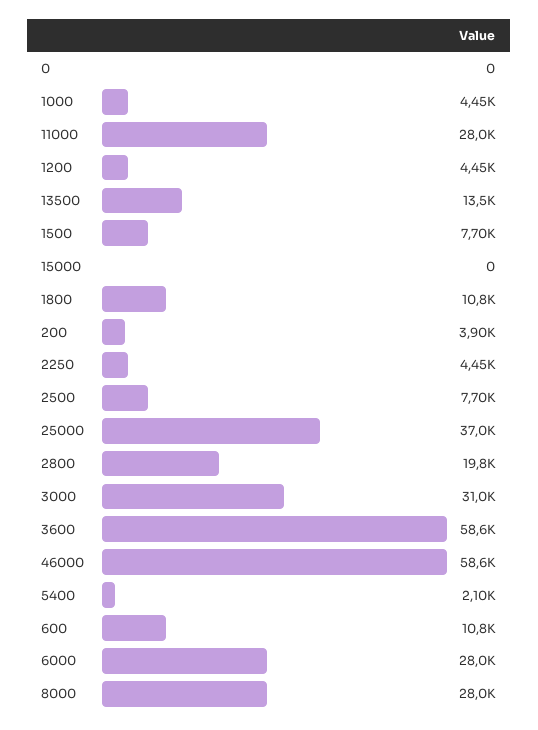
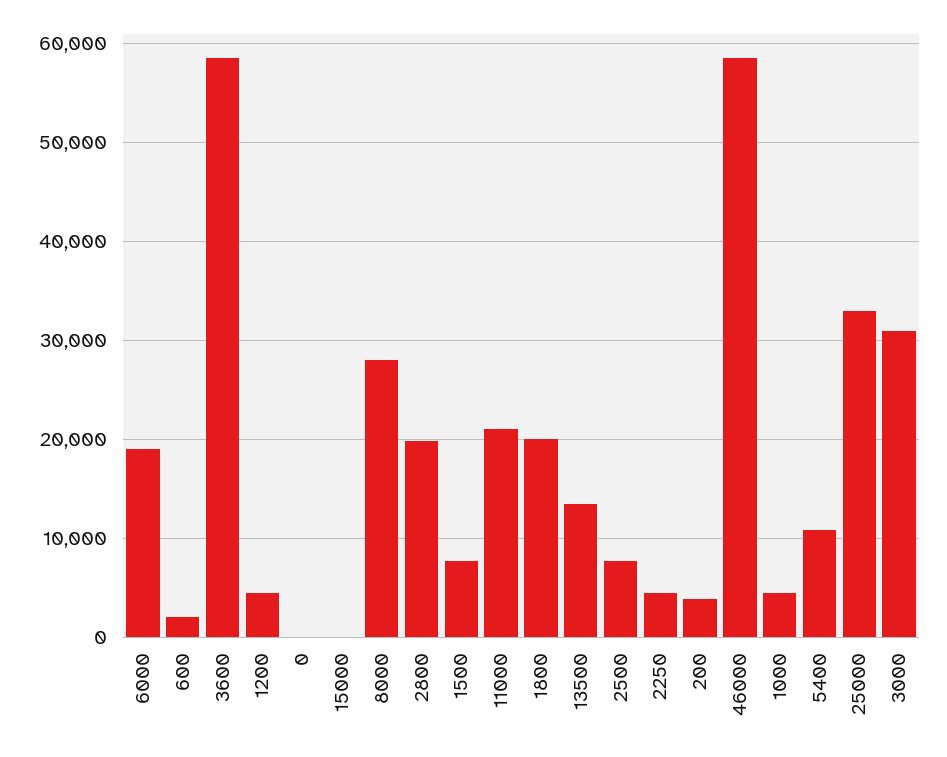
  {
    "0": 0,
    "1000": 4450,
-   "11000": 28000,
+   "11000": 21000,
    "1200": 4450,
    "13500": 13500,
    "1500": 7700,
    "15000": 0,
-   "1800": 10800,
+   "1800": 20000,
    "200": 3900,
    "2250": 4450,
    "2500": 7700,
-   "25000": 37000,
+   "25000": 33000,
    "2800": 19800,
    "3000": 31000,
    "3600": 58600,
    "46000": 58600,
-   "5400": 2100,
+   "5400": 11000,
-   "600": 10800,
+   "600": 2000,
-   "6000": 28000,
+   "6000": 19000,
    "8000": 28000
  }

